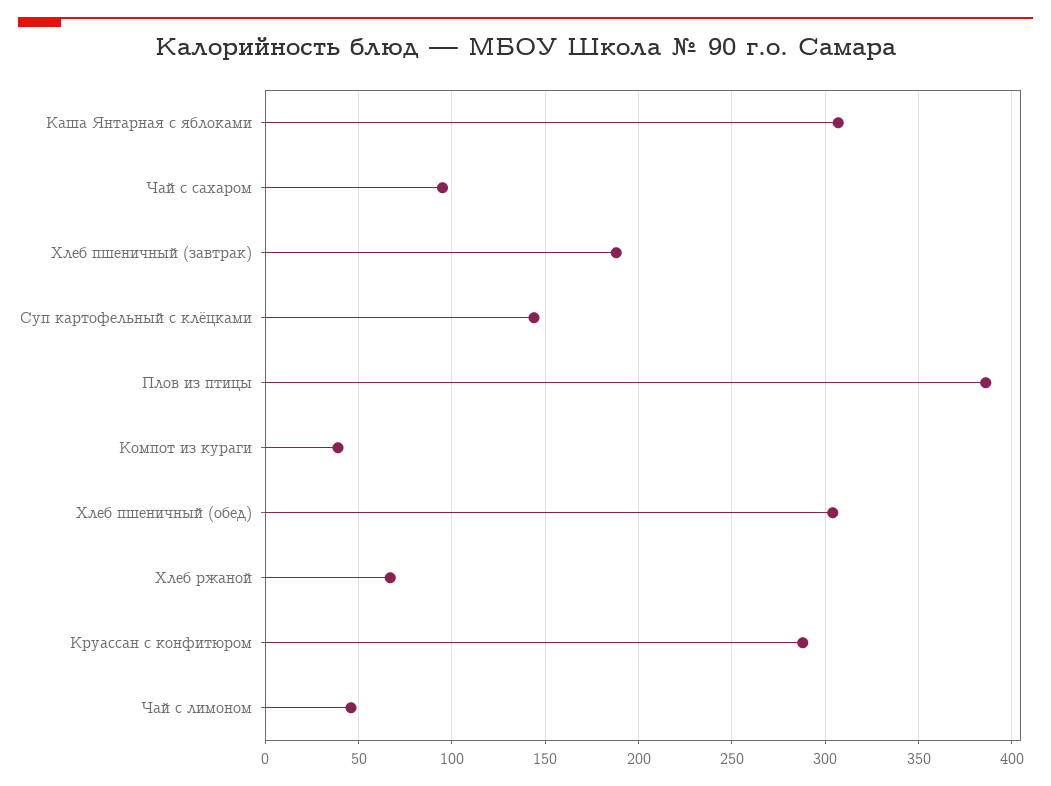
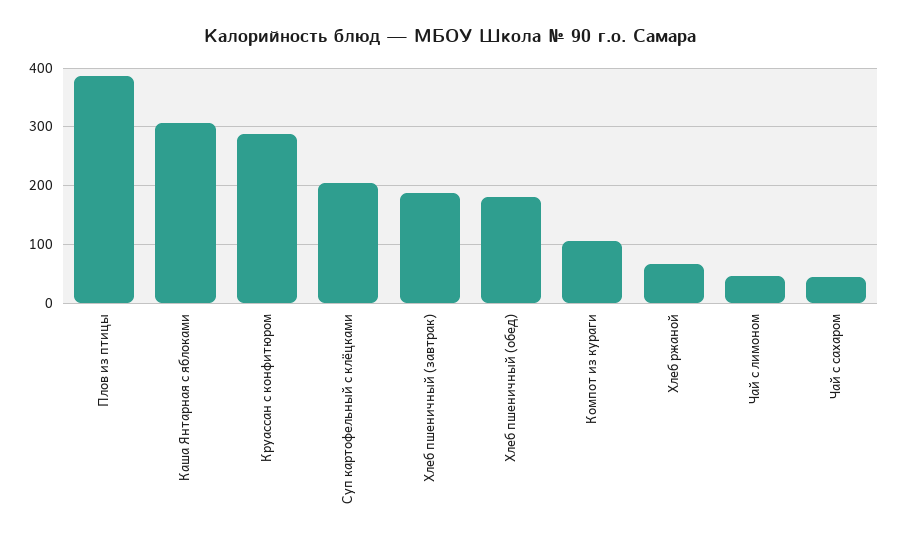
  {
    "Каша Янтарная с яблоками": 305,
-   "Чай с сахаром": 95,
+   "Чай с сахаром": 40,
    "Хлеб пшеничный (завтрак)": 190,
-   "Суп картофельный с клёцками": 145,
+   "Суп картофельный с клёцками": 200,
    "Плов из птицы": 385,
-   "Компот из кураги": 40,
+   "Компот из кураги": 100,
-   "Хлеб пшеничный (обед)": 305,
+   "Хлеб пшеничный (обед)": 180,
    "Хлеб ржаной": 65,
    "Круассан с конфитюром": 290,
    "Чай с лимоном": 45
  }

